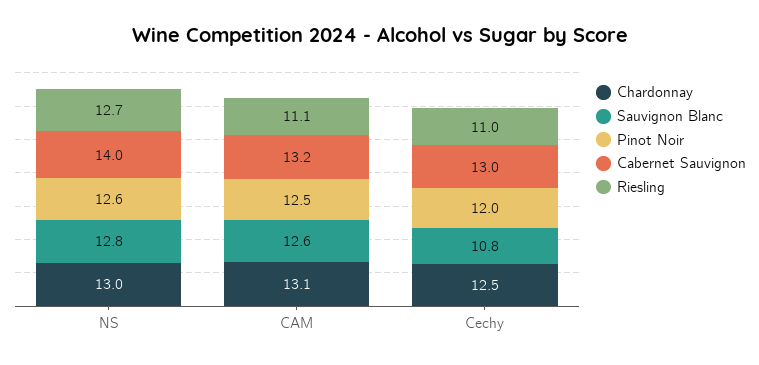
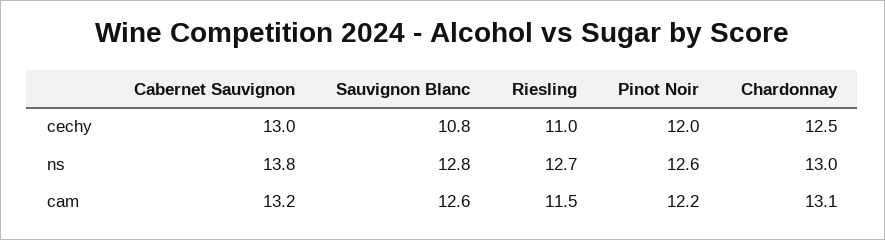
  {
    "Chardonnay": {
      "NS": 13,
      "CAM": 13.1,
      "Cechy": 12.5
    },
    "Sauvignon Blanc": {
      "NS": 12.8,
      "CAM": 12.6,
      "Cechy": 10.8
    },
    "Pinot Noir": {
      "NS": 12.6,
-     "CAM": 12.5,
+     "CAM": 12.2,
      "Cechy": 12
    },
    "Cabernet Sauvignon": {
-     "NS": 14,
+     "NS": 13.8,
      "CAM": 13.2,
      "Cechy": 13
    },
    "Riesling": {
      "NS": 12.7,
-     "CAM": 11.1,
+     "CAM": 11.5,
      "Cechy": 11
    }
  }

